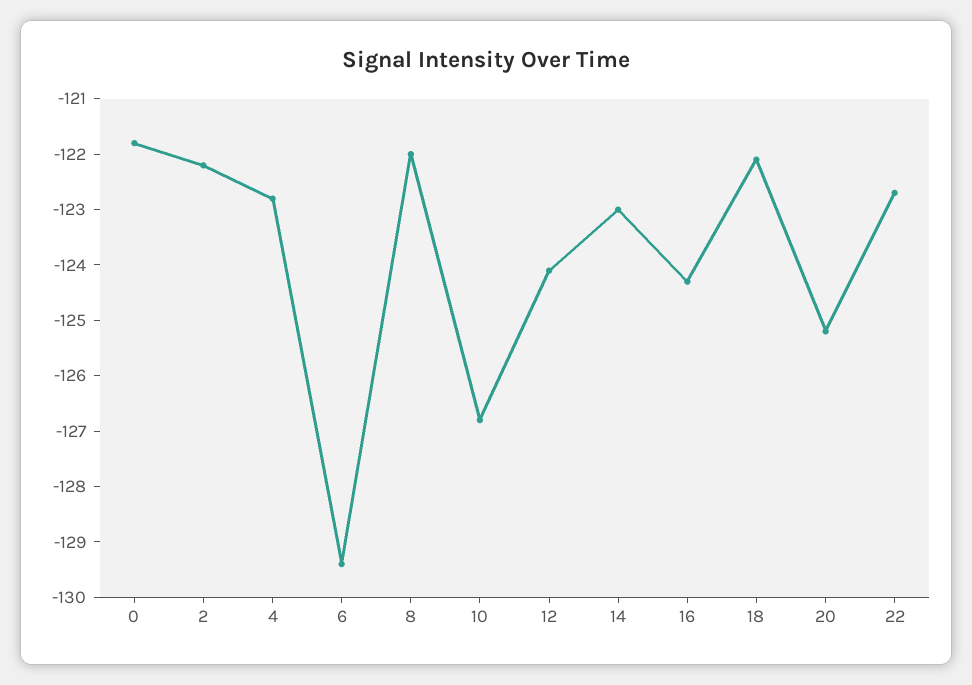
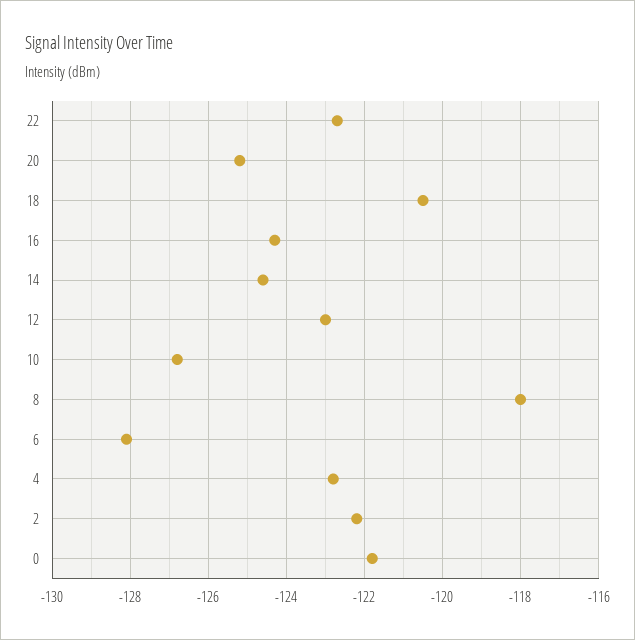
  {
    "0": -122,
    "2": -122,
    "4": -123,
-   "6": -129.5,
+   "6": -128,
-   "8": -122,
+   "8": -118,
    "10": -127,
-   "12": -124,
+   "12": -123,
-   "14": -123,
+   "14": -124.5,
    "16": -124.5,
-   "18": -122,
+   "18": -120.5,
    "20": -125,
    "22": -122.5
  }

